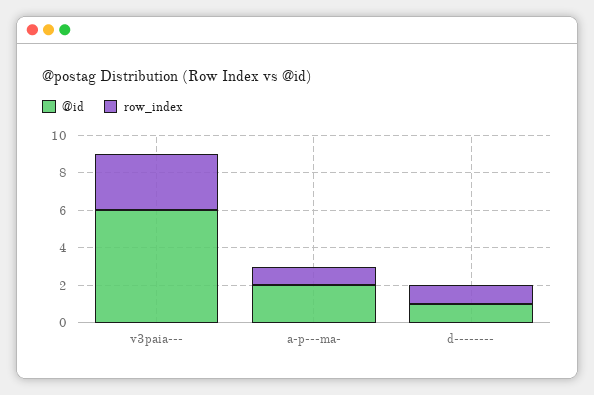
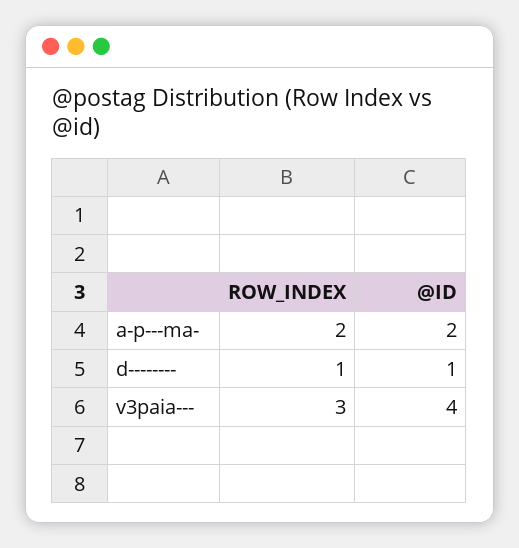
  {
    "@id": {
-     "v3paia---": 6,
+     "v3paia---": 4,
      "a-p---ma-": 2,
      "d--------": 1
    },
    "row_index": {
      "v3paia---": 3,
-     "a-p---ma-": 1,
+     "a-p---ma-": 2,
      "d--------": 1
    }
  }

